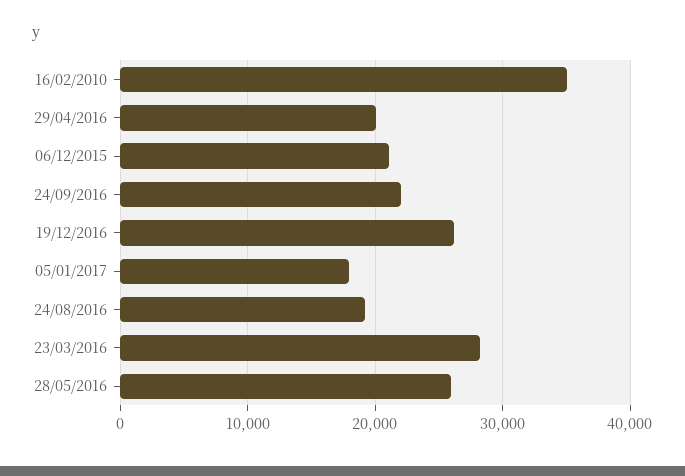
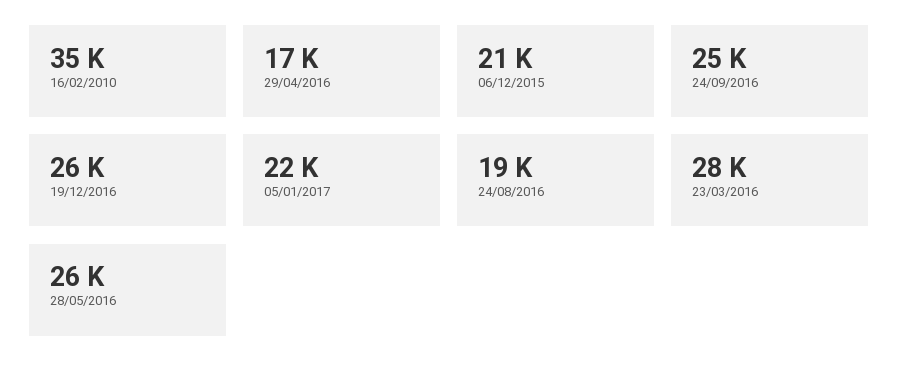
  {
    "16/02/2010": 35000,
-   "29/04/2016": 20000,
+   "29/04/2016": 17000,
    "06/12/2015": 21000,
-   "24/09/2016": 22000,
+   "24/09/2016": 25000,
    "19/12/2016": 26000,
-   "05/01/2017": 18000,
+   "05/01/2017": 22000,
    "24/08/2016": 19000,
    "23/03/2016": 28000,
    "28/05/2016": 26000
  }

